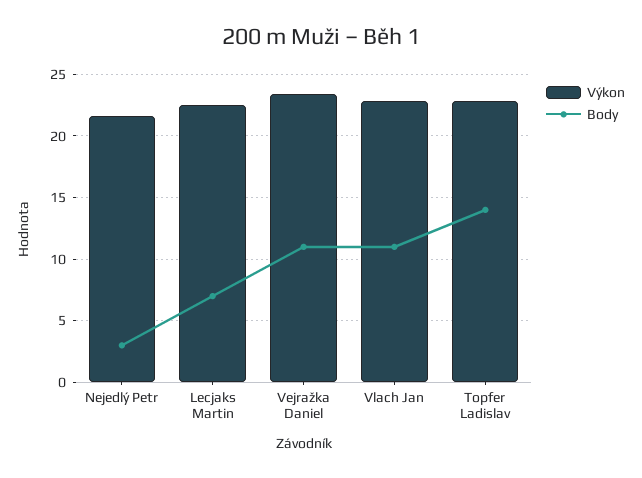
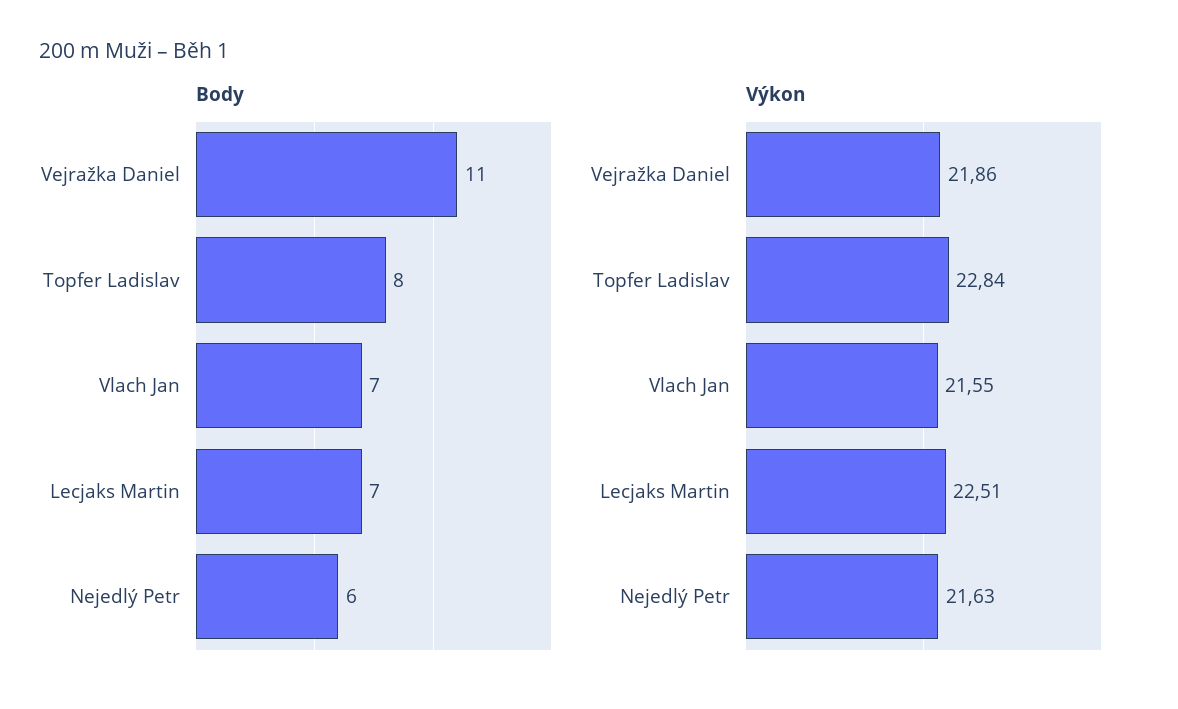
  {
    "Výkon": {
      "Nejedlý Petr": 21.63,
      "Lecjaks Martin": 22.51,
-     "Vejražka Daniel": 23.5,
+     "Vejražka Daniel": 21.86,
-     "Vlach Jan": 23,
+     "Vlach Jan": 21.55,
      "Topfer Ladislav": 22.84
    },
    "Body": {
-     "Nejedlý Petr": 3,
+     "Nejedlý Petr": 6,
      "Lecjaks Martin": 7,
      "Vejražka Daniel": 11,
-     "Vlach Jan": 11,
+     "Vlach Jan": 7,
-     "Topfer Ladislav": 14
+     "Topfer Ladislav": 8
    }
  }

